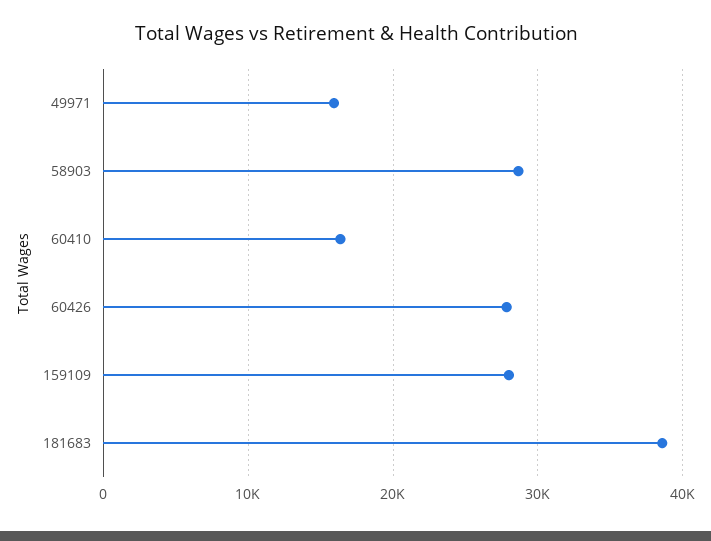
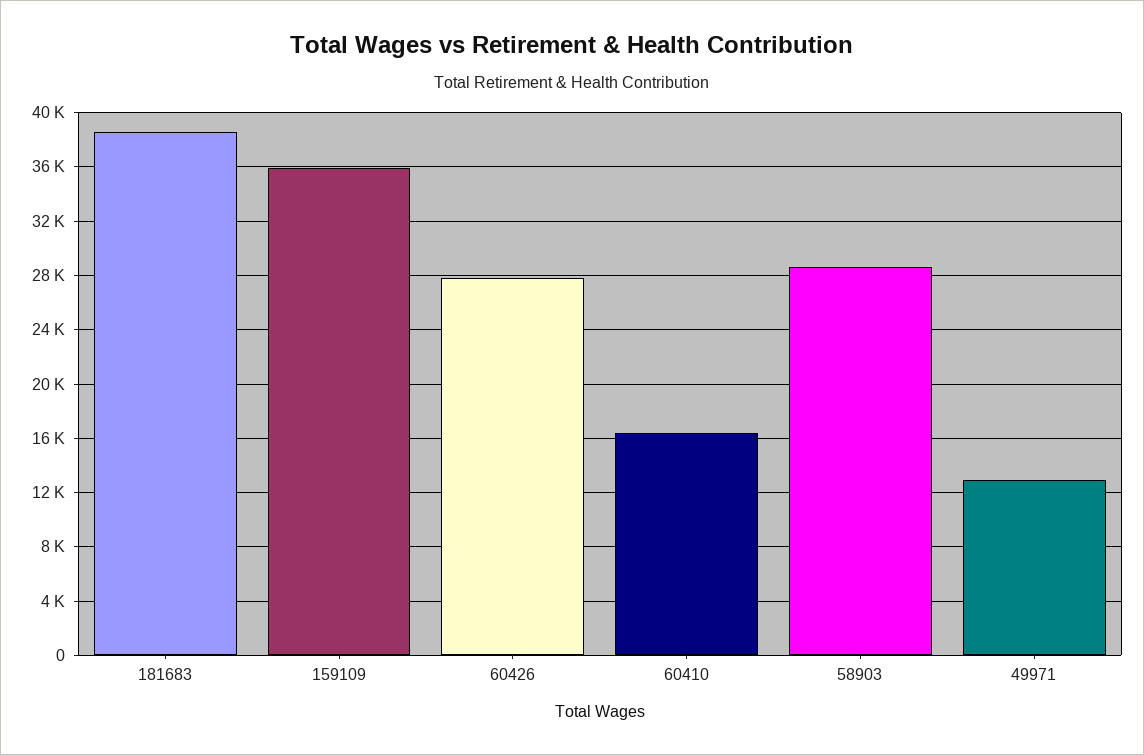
  {
-   "49971": 16000,
+   "49971": 13000,
    "58903": 28500,
    "60410": 16500,
    "60426": 28000,
-   "159109": 28000,
+   "159109": 36000,
    "181683": 38500
  }

